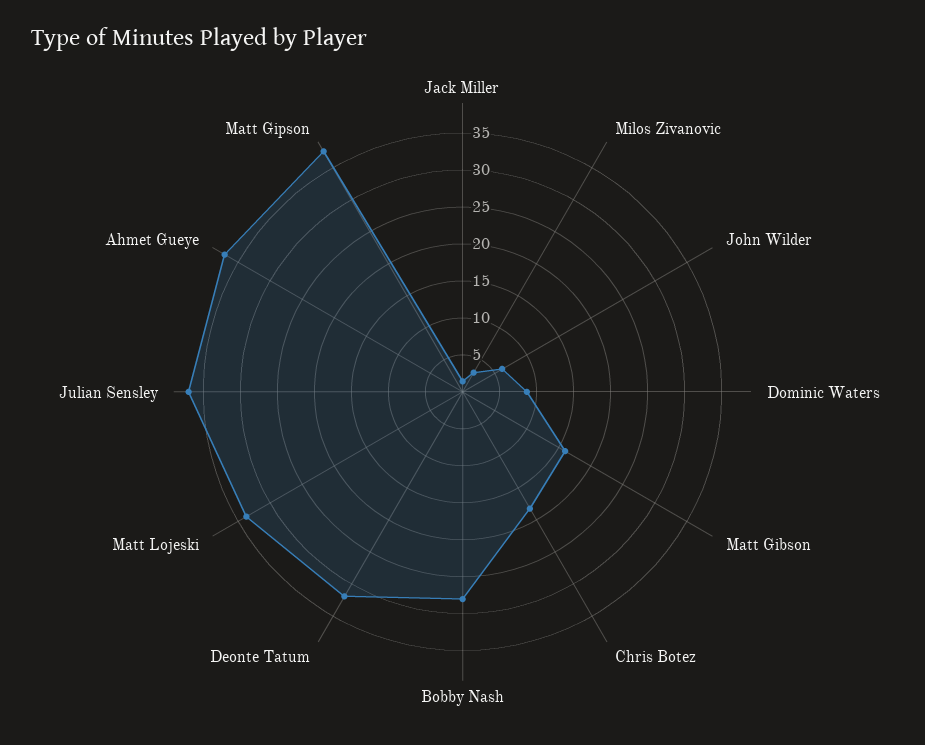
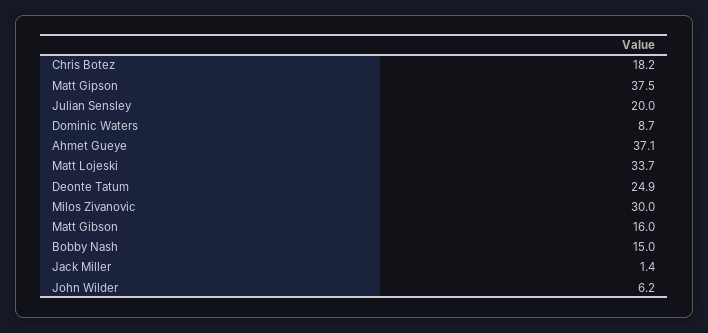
  {
    "Jack Miller": 1.4,
-   "Milos Zivanovic": 2.5,
+   "Milos Zivanovic": 30,
    "John Wilder": 6.2,
    "Dominic Waters": 8.7,
    "Matt Gibson": 16,
    "Chris Botez": 18.2,
-   "Bobby Nash": 27.5,
+   "Bobby Nash": 15,
-   "Deonte Tatum": 32.5,
+   "Deonte Tatum": 24.9,
    "Matt Lojeski": 33.7,
-   "Julian Sensley": 37.5,
+   "Julian Sensley": 20,
    "Ahmet Gueye": 37.1,
    "Matt Gipson": 37.5
  }

